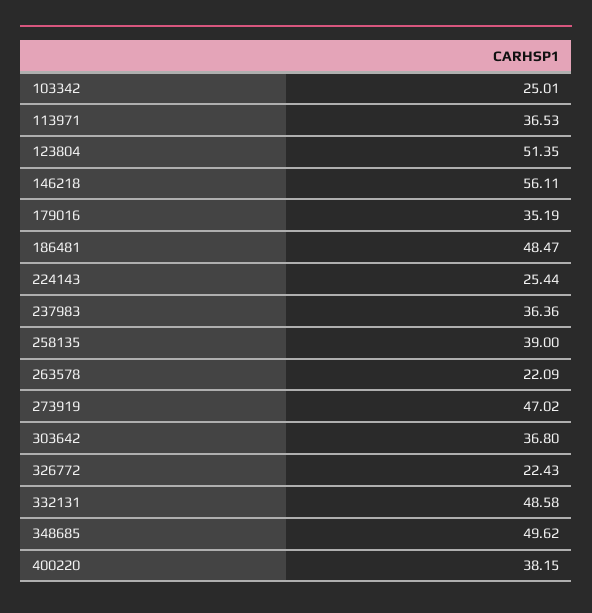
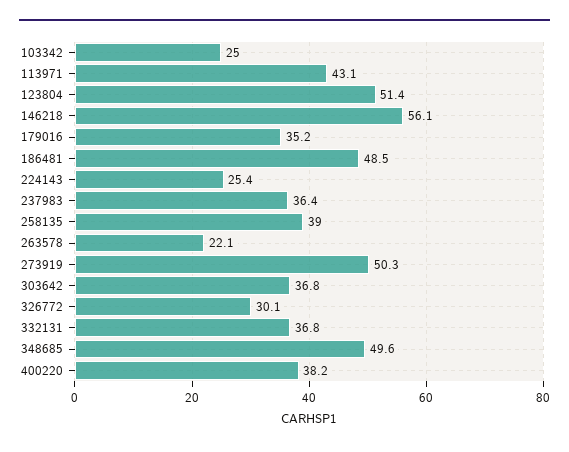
  {
    "103342": 25.01,
-   "113971": 36.53,
+   "113971": 43.1,
    "123804": 51.35,
    "146218": 56.11,
    "179016": 35.19,
    "186481": 48.47,
    "224143": 25.44,
    "237983": 36.36,
    "258135": 39,
    "263578": 22.09,
-   "273919": 47.02,
+   "273919": 50.3,
    "303642": 36.8,
-   "326772": 22.43,
+   "326772": 30.1,
-   "332131": 48.58,
+   "332131": 36.8,
    "348685": 49.62,
    "400220": 38.15
  }

